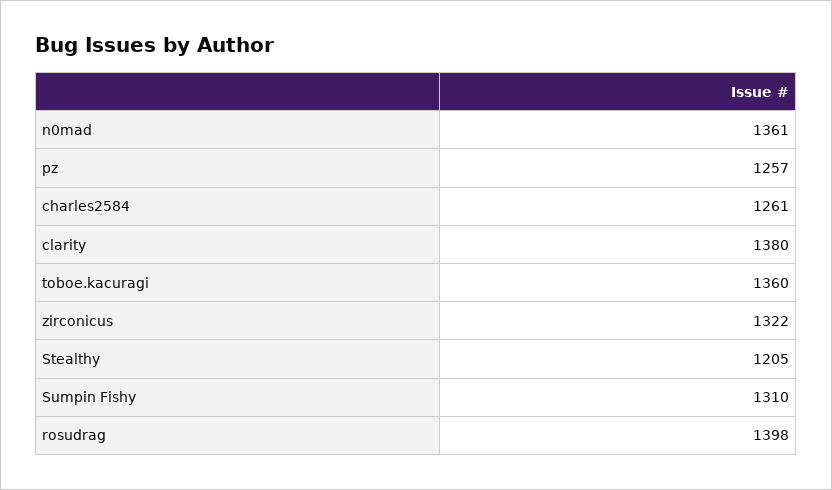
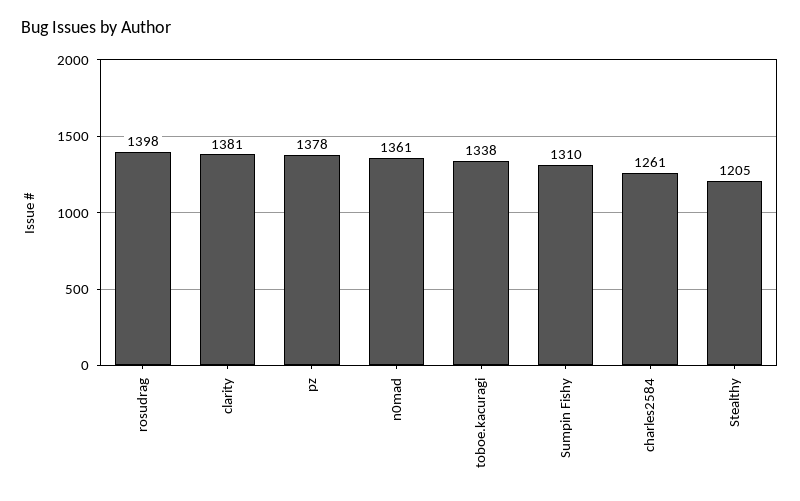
  {
    "n0mad": 1361,
-   "pz": 1257,
+   "pz": 1378,
    "charles2584": 1261,
-   "clarity": 1380,
+   "clarity": 1381,
-   "toboe.kacuragi": 1360,
+   "toboe.kacuragi": 1338,
-   "zirconicus": 1322,
    "Stealthy": 1205,
    "Sumpin Fishy": 1310,
    "rosudrag": 1398
  }

